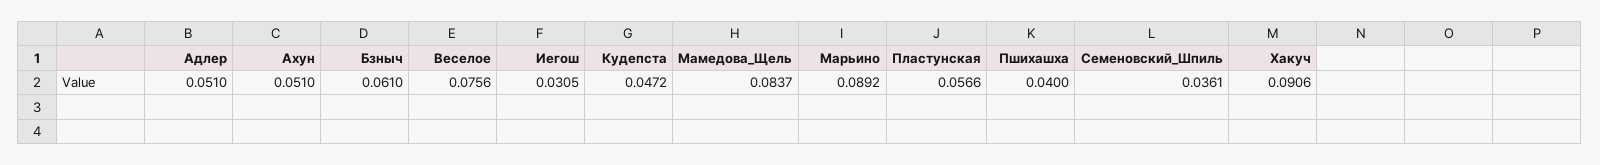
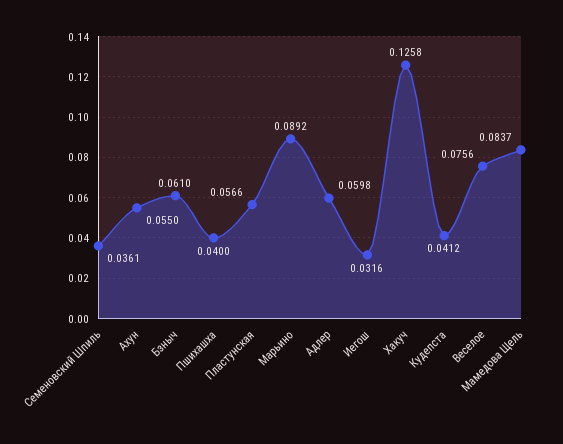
  {
-   "Адлер": 0.051,
+   "Адлер": 0.0598,
-   "Ахун": 0.051,
+   "Ахун": 0.055,
    "Бзныч": 0.061,
    "Веселое": 0.0756,
-   "Иегош": 0.0305,
+   "Иегош": 0.0316,
-   "Кудепста": 0.0472,
+   "Кудепста": 0.0412,
    "Мамедова_Щель": 0.0837,
    "Марьино": 0.0892,
    "Пластунская": 0.0566,
    "Пшихашха": 0.04,
    "Семеновский_Шпиль": 0.0361,
-   "Хакуч": 0.0906
+   "Хакуч": 0.1258
  }

